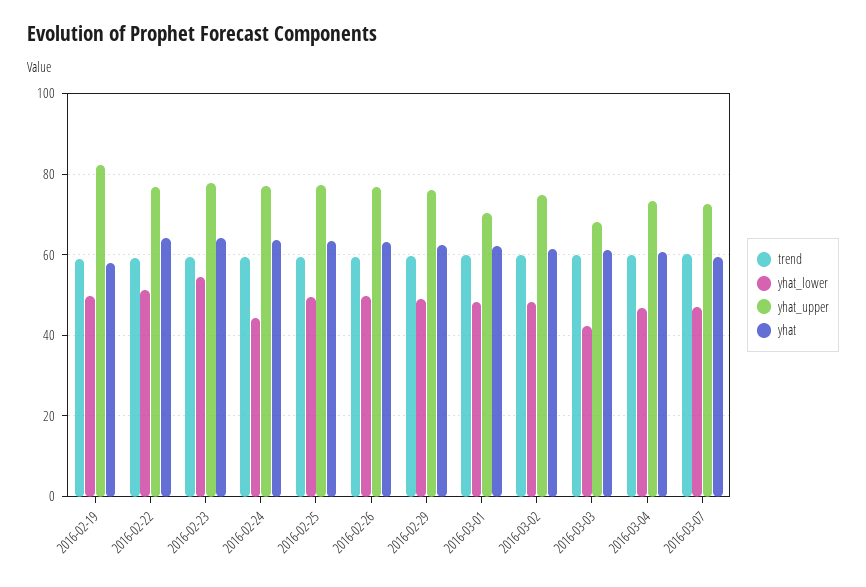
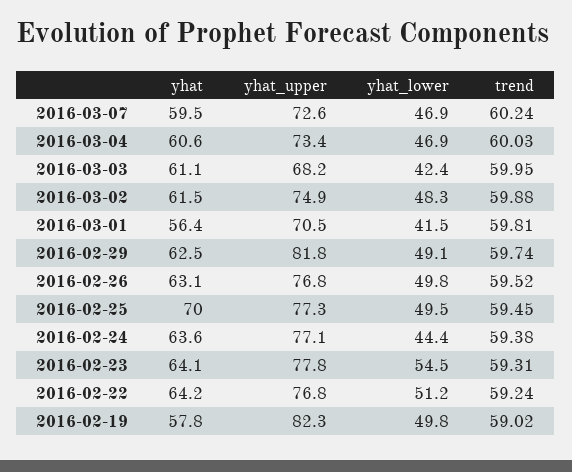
  {
    "trend": {
      "2016-02-19": 59.02,
      "2016-02-22": 59.24,
      "2016-02-23": 59.31,
      "2016-02-24": 59.38,
      "2016-02-25": 59.45,
      "2016-02-26": 59.52,
      "2016-02-29": 59.74,
      "2016-03-01": 59.81,
      "2016-03-02": 59.88,
      "2016-03-03": 59.95,
      "2016-03-04": 60.03,
      "2016-03-07": 60.24
    },
    "yhat_lower": {
      "2016-02-19": 49.8,
      "2016-02-22": 51.2,
      "2016-02-23": 54.5,
      "2016-02-24": 44.4,
      "2016-02-25": 49.5,
      "2016-02-26": 49.8,
      "2016-02-29": 49.1,
-     "2016-03-01": 48,
+     "2016-03-01": 41.5,
      "2016-03-02": 48.3,
      "2016-03-03": 42.4,
      "2016-03-04": 46.9,
      "2016-03-07": 46.9
    },
    "yhat_upper": {
      "2016-02-19": 82.3,
      "2016-02-22": 76.8,
      "2016-02-23": 77.8,
      "2016-02-24": 77.1,
      "2016-02-25": 77.3,
      "2016-02-26": 76.8,
-     "2016-02-29": 76,
+     "2016-02-29": 81.8,
      "2016-03-01": 70.5,
      "2016-03-02": 74.9,
      "2016-03-03": 68.2,
      "2016-03-04": 73.4,
      "2016-03-07": 72.6
    },
    "yhat": {
      "2016-02-19": 57.8,
      "2016-02-22": 64.2,
      "2016-02-23": 64.1,
      "2016-02-24": 63.6,
-     "2016-02-25": 64,
+     "2016-02-25": 70,
      "2016-02-26": 63.1,
      "2016-02-29": 62.5,
-     "2016-03-01": 62,
+     "2016-03-01": 56.4,
      "2016-03-02": 61.5,
      "2016-03-03": 61.1,
      "2016-03-04": 60.6,
      "2016-03-07": 59.5
    }
  }

